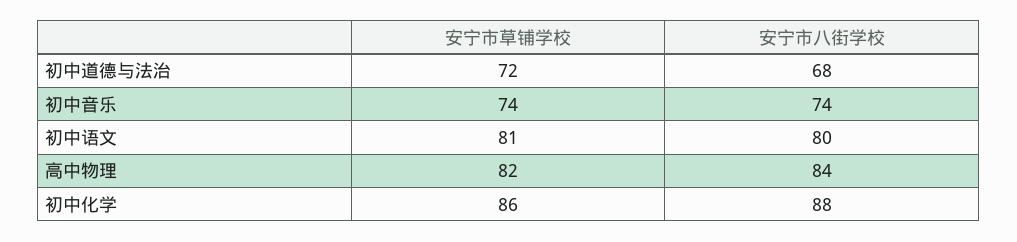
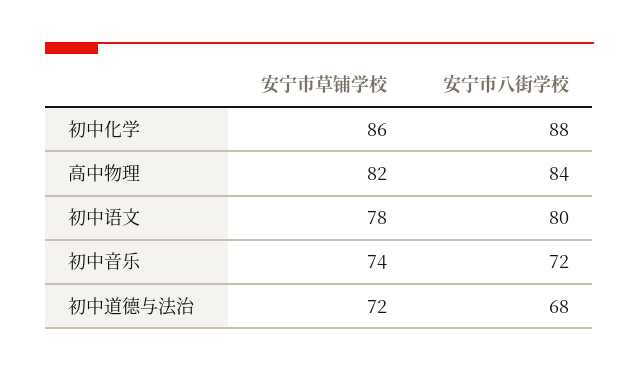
  {
    "安宁市草铺学校": {
      "初中道德与法治": 72,
      "初中音乐": 74,
-     "初中语文": 81,
+     "初中语文": 78,
      "高中物理": 82,
      "初中化学": 86
    },
    "安宁市八街学校": {
      "初中道德与法治": 68,
-     "初中音乐": 74,
+     "初中音乐": 72,
      "初中语文": 80,
      "高中物理": 84,
      "初中化学": 88
    }
  }

